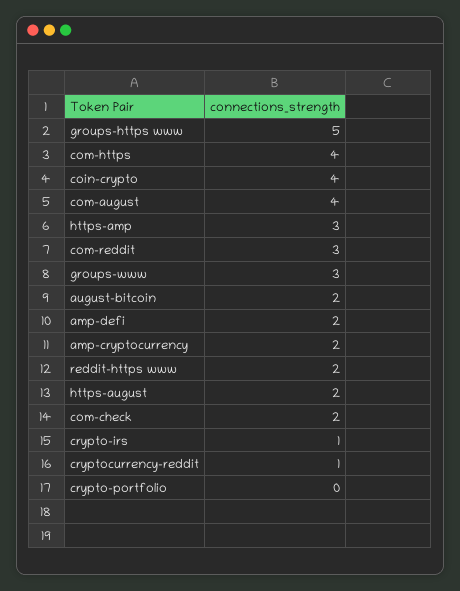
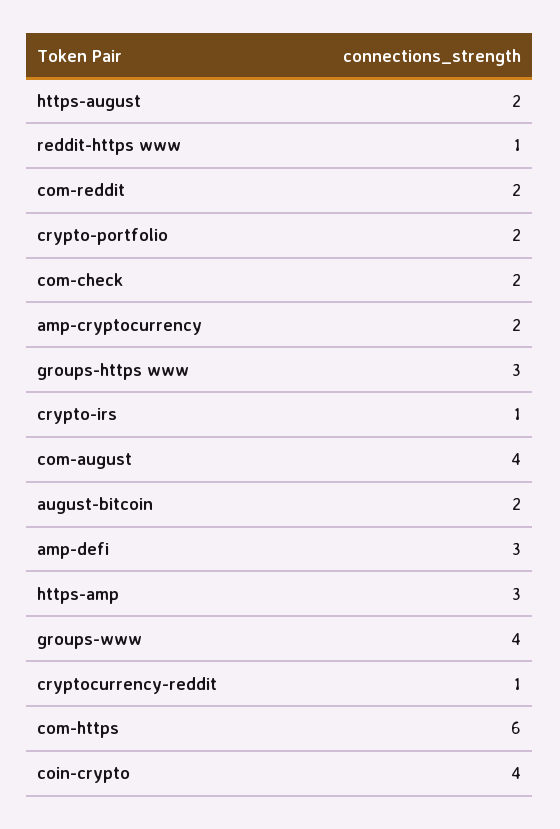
  {
-   "groups-https www": 5,
+   "groups-https www": 3,
-   "com-https": 4,
+   "com-https": 6,
    "coin-crypto": 4,
    "com-august": 4,
    "https-amp": 3,
-   "com-reddit": 3,
+   "com-reddit": 2,
-   "groups-www": 3,
+   "groups-www": 4,
    "august-bitcoin": 2,
-   "amp-defi": 2,
+   "amp-defi": 3,
    "amp-cryptocurrency": 2,
-   "reddit-https www": 2,
+   "reddit-https www": 1,
    "https-august": 2,
    "com-check": 2,
    "crypto-irs": 1,
    "cryptocurrency-reddit": 1,
-   "crypto-portfolio": 0
+   "crypto-portfolio": 2
  }

